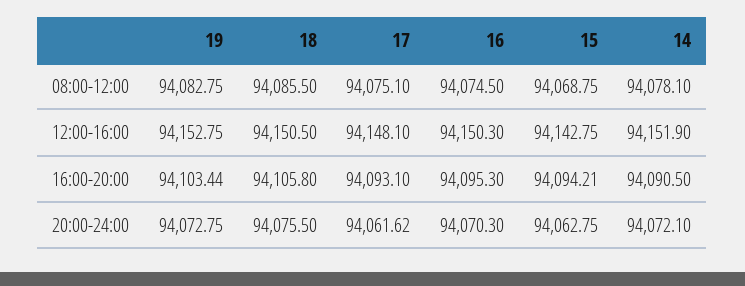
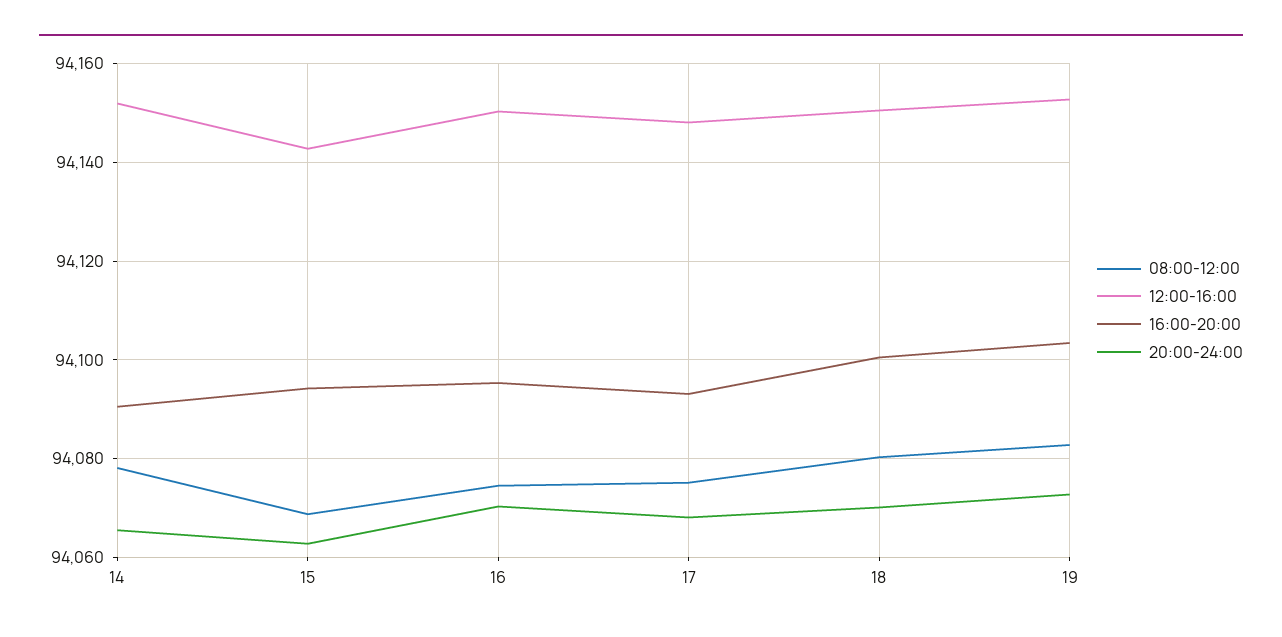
  {
    "08:00-12:00": {
      "19": 94082.75,
-     "18": 94085.5,
+     "18": 94080,
      "17": 94075.1,
      "16": 94074.5,
      "15": 94068.75,
      "14": 94078.1
    },
    "12:00-16:00": {
      "19": 94152.75,
      "18": 94150.5,
      "17": 94148.1,
      "16": 94150.3,
      "15": 94142.75,
      "14": 94151.9
    },
    "16:00-20:00": {
      "19": 94103.44,
-     "18": 94105.8,
+     "18": 94100,
      "17": 94093.1,
      "16": 94095.3,
      "15": 94094.21,
      "14": 94090.5
    },
    "20:00-24:00": {
      "19": 94072.75,
-     "18": 94075.5,
+     "18": 94070,
-     "17": 94061.62,
+     "17": 94068,
      "16": 94070.3,
      "15": 94062.75,
-     "14": 94072.1
+     "14": 94066
    }
  }

